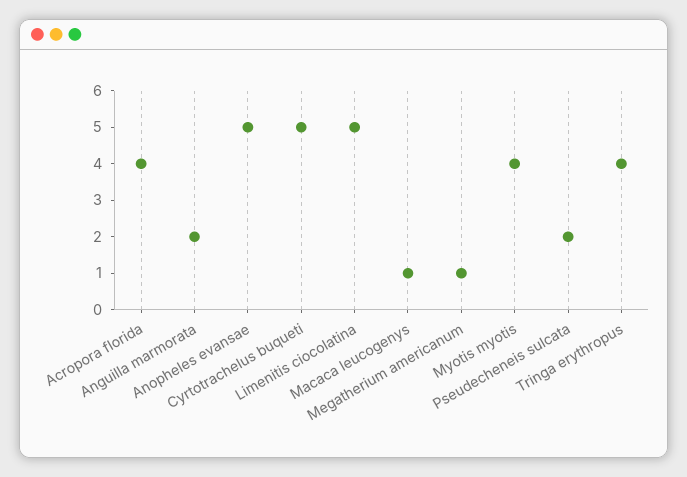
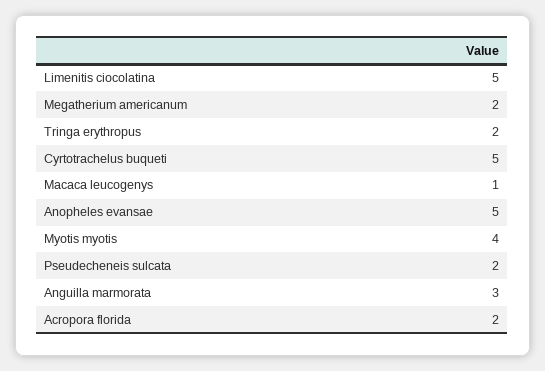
  {
-   "Acropora florida": 4,
+   "Acropora florida": 2,
-   "Anguilla marmorata": 2,
+   "Anguilla marmorata": 3,
    "Anopheles evansae": 5,
    "Cyrtotrachelus buqueti": 5,
    "Limenitis ciocolatina": 5,
    "Macaca leucogenys": 1,
-   "Megatherium americanum": 1,
+   "Megatherium americanum": 2,
    "Myotis myotis": 4,
    "Pseudecheneis sulcata": 2,
-   "Tringa erythropus": 4
+   "Tringa erythropus": 2
  }

